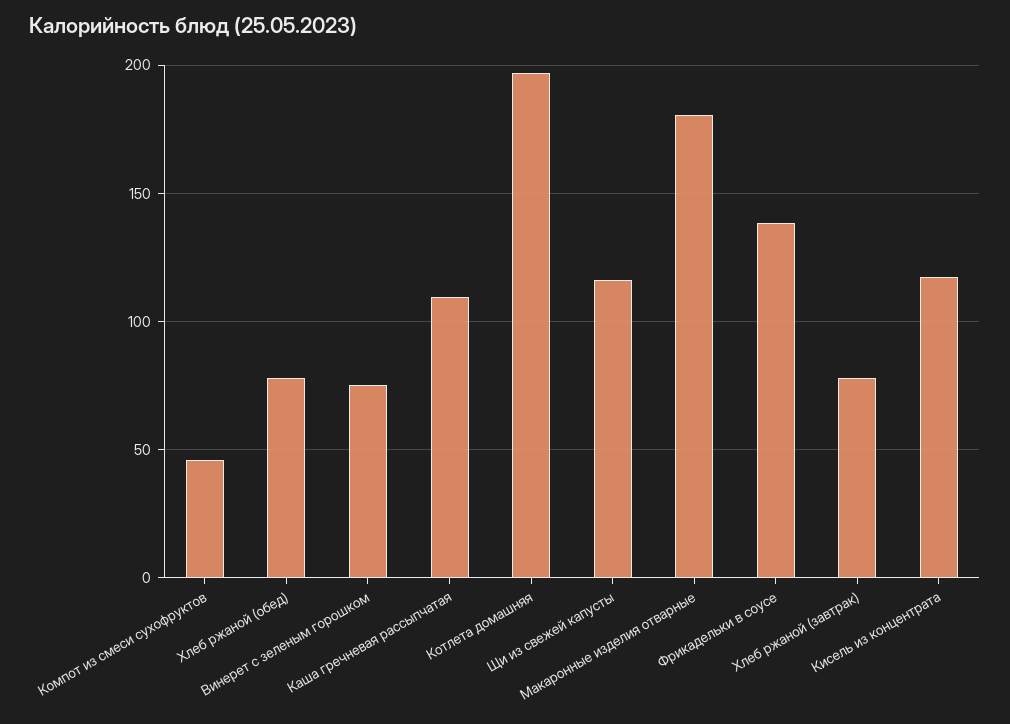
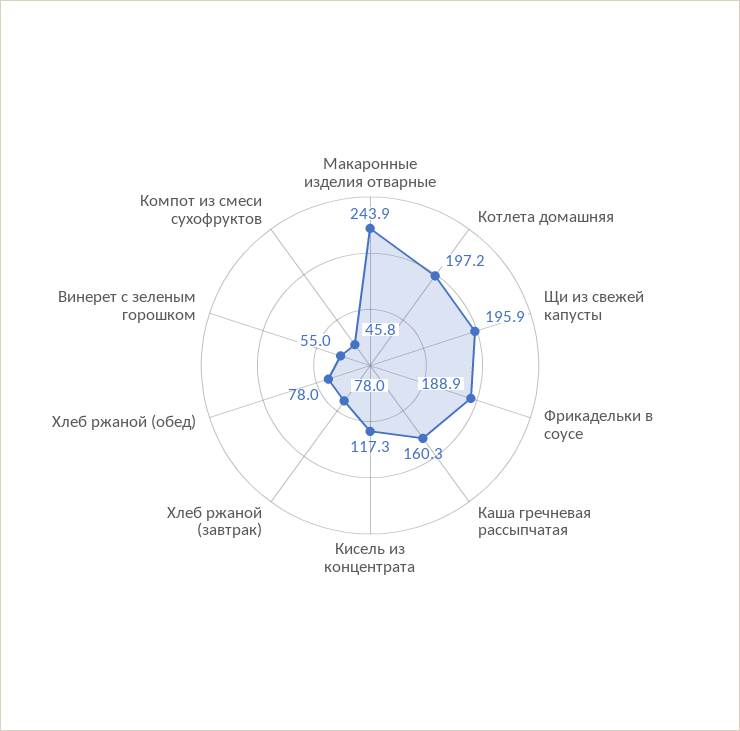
  {
    "Компот из смеси сухофруктов": 45.8,
    "Хлеб ржаной (обед)": 78,
-   "Винерет с зеленым горошком": 75,
+   "Винерет с зеленым горошком": 55,
-   "Каша гречневая рассыпчатая": 110,
+   "Каша гречневая рассыпчатая": 160.3,
    "Котлета домашняя": 197.2,
-   "Щи из свежей капусты": 115,
+   "Щи из свежей капусты": 195.9,
-   "Макаронные изделия отварные": 180,
+   "Макаронные изделия отварные": 243.9,
-   "Фрикадельки в соусе": 140,
+   "Фрикадельки в соусе": 188.9,
    "Хлеб ржаной (завтрак)": 78,
    "Кисель из концентрата": 117.3
  }

